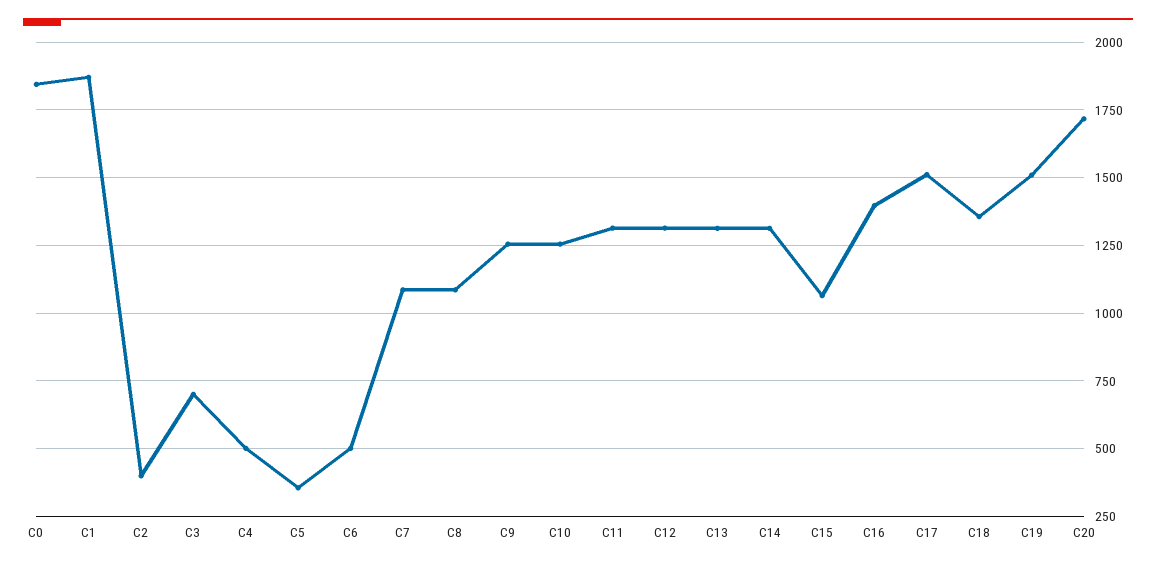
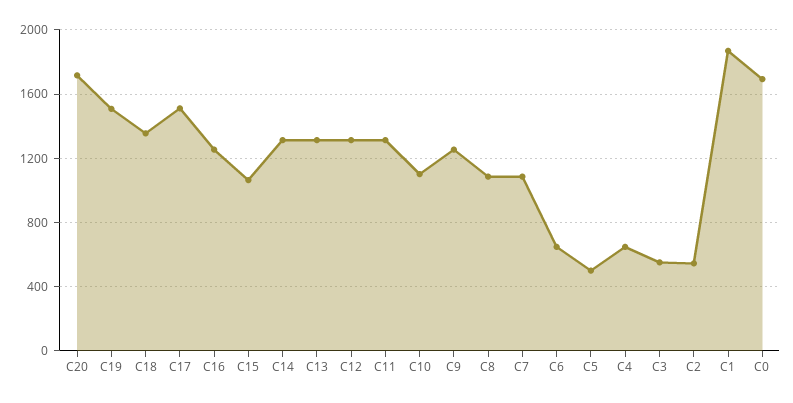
  {
-   "C0": 1850,
+   "C0": 1700,
    "C1": 1875,
-   "C2": 400,
+   "C2": 550,
-   "C3": 700,
+   "C3": 550,
-   "C4": 500,
+   "C4": 650,
-   "C5": 350,
+   "C5": 500,
-   "C6": 500,
+   "C6": 650,
    "C7": 1075,
    "C8": 1075,
    "C9": 1250,
-   "C10": 1250,
+   "C10": 1100,
    "C11": 1325,
    "C12": 1325,
    "C13": 1325,
    "C14": 1325,
    "C15": 1075,
-   "C16": 1400,
+   "C16": 1250,
    "C17": 1500,
    "C18": 1350,
    "C19": 1500,
    "C20": 1725
  }

